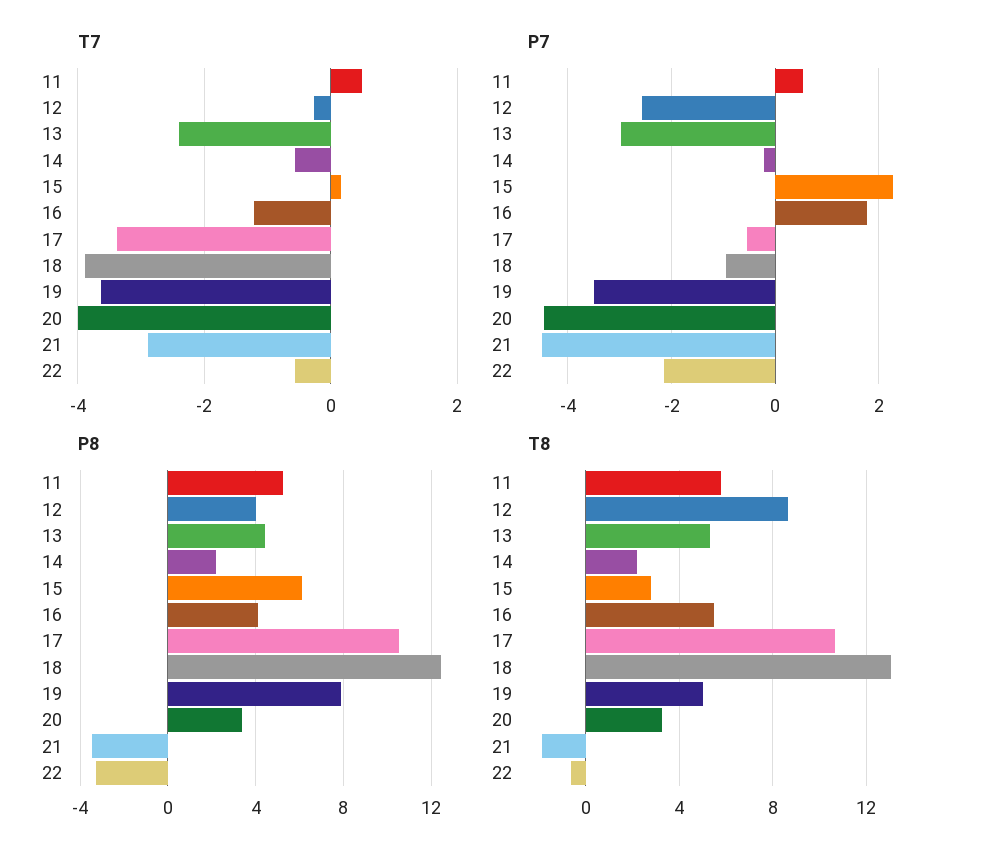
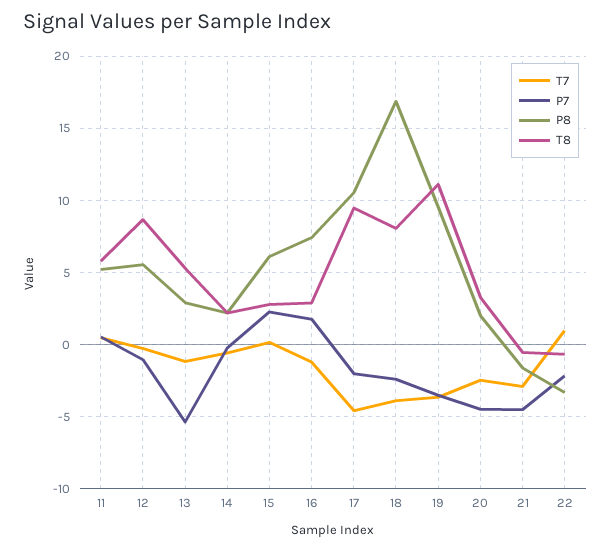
  {
    "T7": {
      "11": 0.4,
      "12": -0.2,
-     "13": -2.4,
+     "13": -1,
      "14": -0.6,
      "15": 0.2,
      "16": -1.2,
-     "17": -3.4,
+     "17": -4.5,
      "18": -3.8,
      "19": -3.6,
-     "20": -4,
+     "20": -2.5,
      "21": -2.8,
-     "22": -0.6
+     "22": 1
    },
    "P7": {
      "11": 0.6,
-     "12": -2.6,
+     "12": -1,
-     "13": -3,
+     "13": -5.5,
      "14": -0.2,
      "15": 2.2,
      "16": 1.8,
-     "17": -0.6,
+     "17": -2,
-     "18": -1,
+     "18": -2.5,
      "19": -3.4,
      "20": -4.4,
      "21": -4.6,
      "22": -2.2
    },
    "P8": {
      "11": 5,
-     "12": 4,
+     "12": 5.5,
-     "13": 4.5,
+     "13": 3,
      "14": 2,
      "15": 6,
-     "16": 4,
+     "16": 7.5,
      "17": 10.5,
-     "18": 12.5,
+     "18": 17,
-     "19": 8,
+     "19": 9.5,
-     "20": 3.5,
+     "20": 2,
-     "21": -3.5,
+     "21": -1.5,
      "22": -3.5
    },
    "T8": {
      "11": 6,
      "12": 8.5,
      "13": 5.5,
      "14": 2,
      "15": 3,
-     "16": 5.5,
+     "16": 3,
-     "17": 10.5,
+     "17": 9.5,
-     "18": 13,
+     "18": 8,
-     "19": 5,
+     "19": 11,
      "20": 3.5,
-     "21": -2,
+     "21": -0.5,
      "22": -0.5
    }
  }

